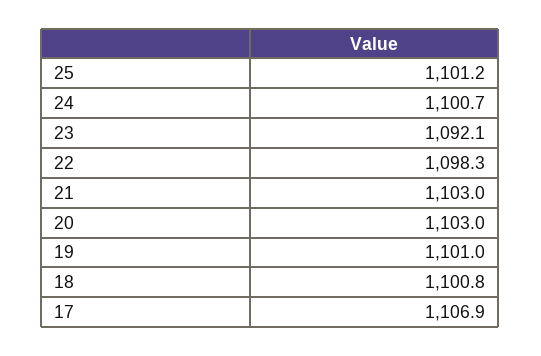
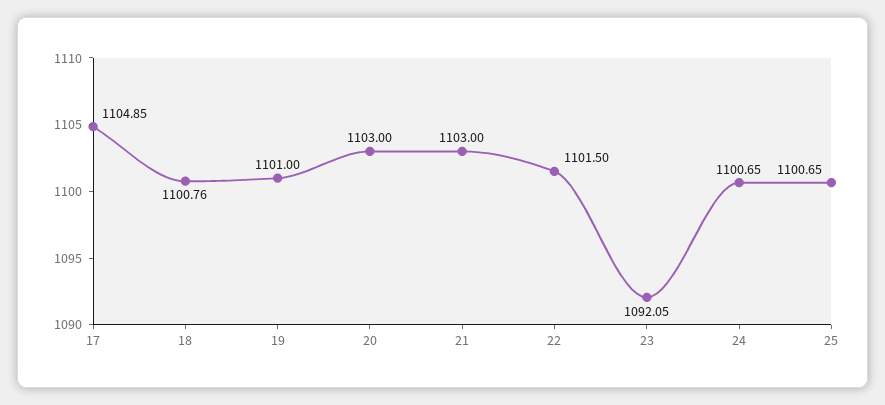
  {
-   "25": 1101.2,
+   "25": 1100.65,
    "24": 1100.65,
    "23": 1092.05,
-   "22": 1098.3,
+   "22": 1101.5,
    "21": 1103,
    "20": 1103,
    "19": 1101,
    "18": 1100.76,
-   "17": 1106.9
+   "17": 1104.85
  }

